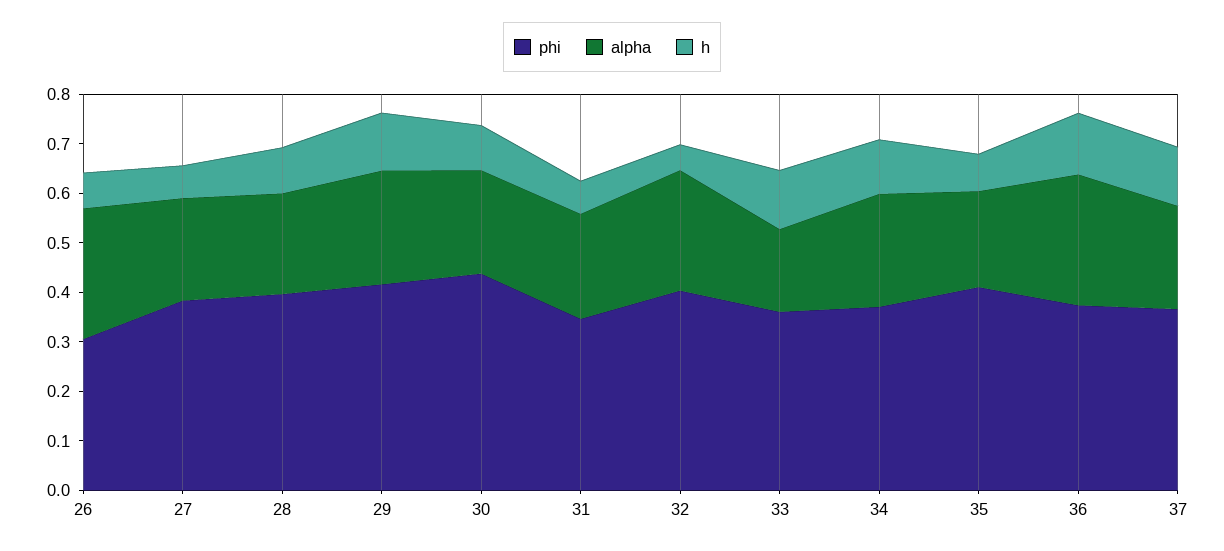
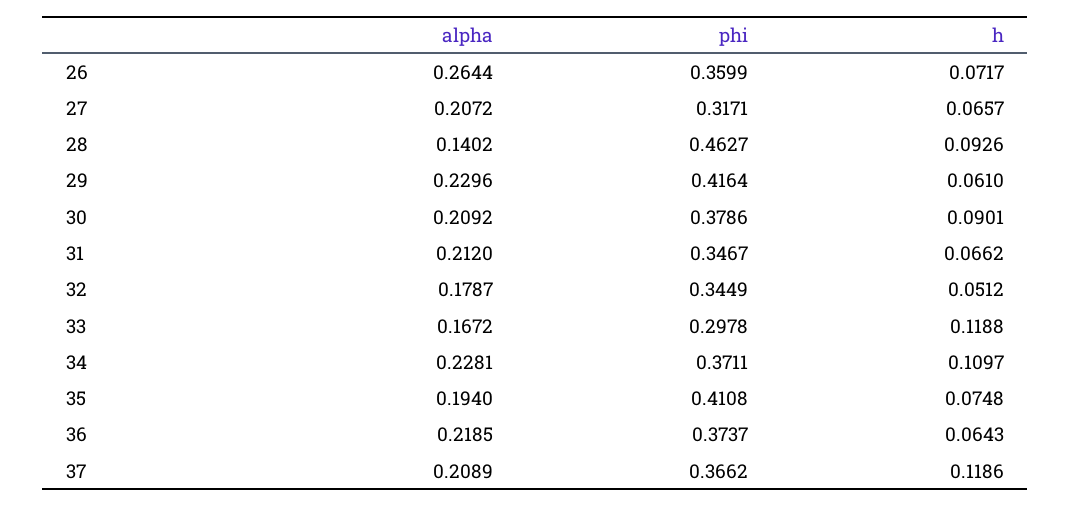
  {
    "phi": {
-     "26": 0.3,
+     "26": 0.3599,
-     "27": 0.38,
+     "27": 0.3171,
-     "28": 0.4,
+     "28": 0.4627,
      "29": 0.4164,
-     "30": 0.44,
+     "30": 0.3786,
      "31": 0.3467,
-     "32": 0.4,
+     "32": 0.3449,
-     "33": 0.36,
+     "33": 0.2978,
      "34": 0.3711,
      "35": 0.4108,
      "36": 0.3737,
      "37": 0.3662
    },
    "alpha": {
      "26": 0.2644,
      "27": 0.2072,
-     "28": 0.2,
+     "28": 0.1402,
      "29": 0.2296,
      "30": 0.2092,
      "31": 0.212,
-     "32": 0.24,
+     "32": 0.1787,
      "33": 0.1672,
      "34": 0.2281,
      "35": 0.194,
-     "36": 0.26,
+     "36": 0.2185,
      "37": 0.2089
    },
    "h": {
      "26": 0.0717,
      "27": 0.0657,
      "28": 0.0926,
-     "29": 0.12,
+     "29": 0.061,
      "30": 0.0901,
      "31": 0.0662,
      "32": 0.0512,
      "33": 0.1188,
      "34": 0.1097,
      "35": 0.0748,
-     "36": 0.12,
+     "36": 0.0643,
      "37": 0.1186
    }
  }

